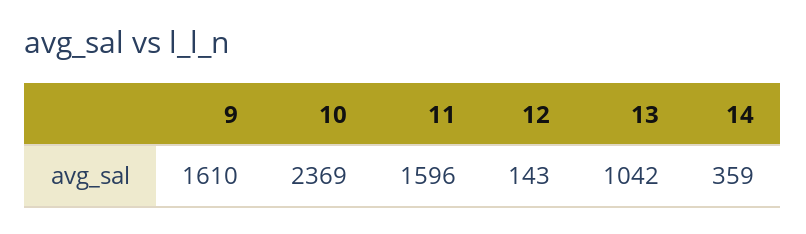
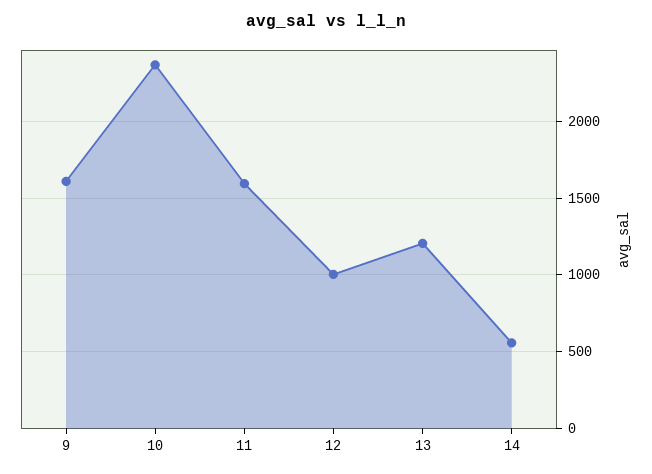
  {
    "9": 1610,
    "10": 2369,
    "11": 1596,
-   "12": 143,
+   "12": 1000,
-   "13": 1042,
+   "13": 1200,
-   "14": 359
+   "14": 550
  }

